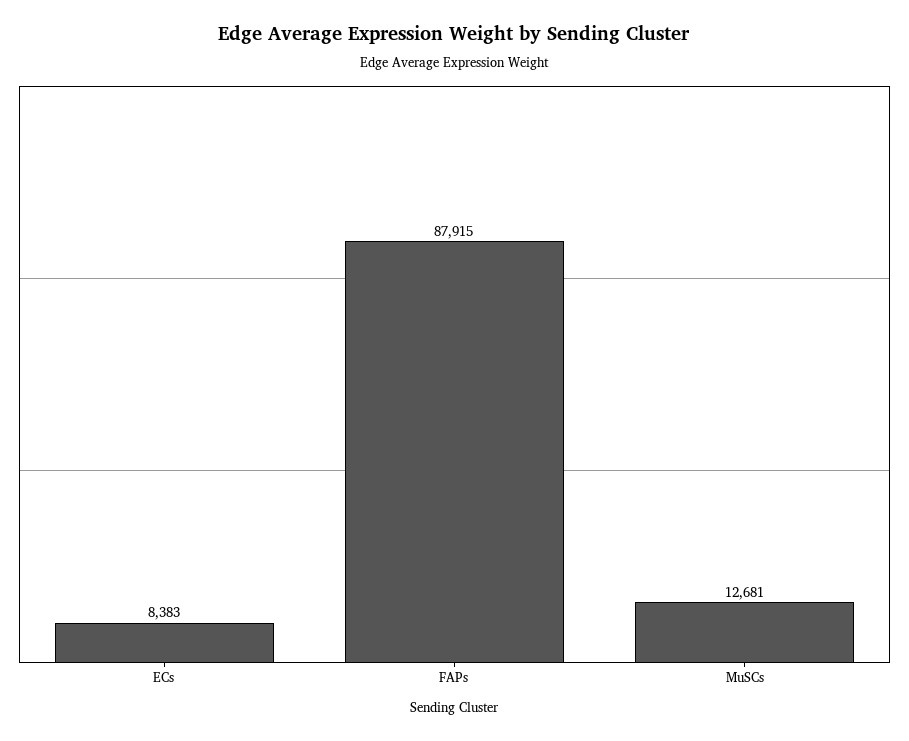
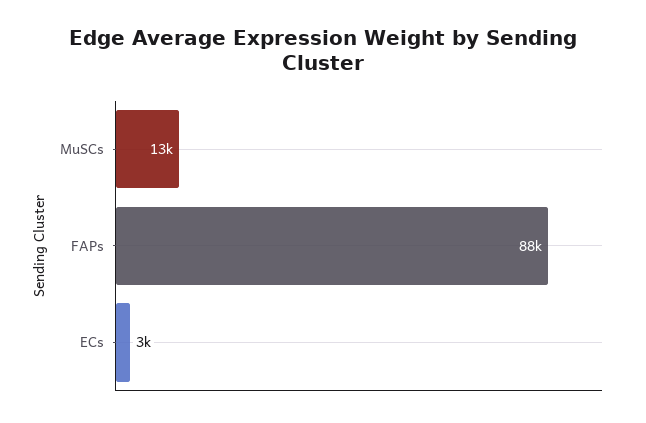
  {
-   "ECs": 8383,
+   "ECs": 3000,
    "FAPs": 87915,
    "MuSCs": 12681
  }

